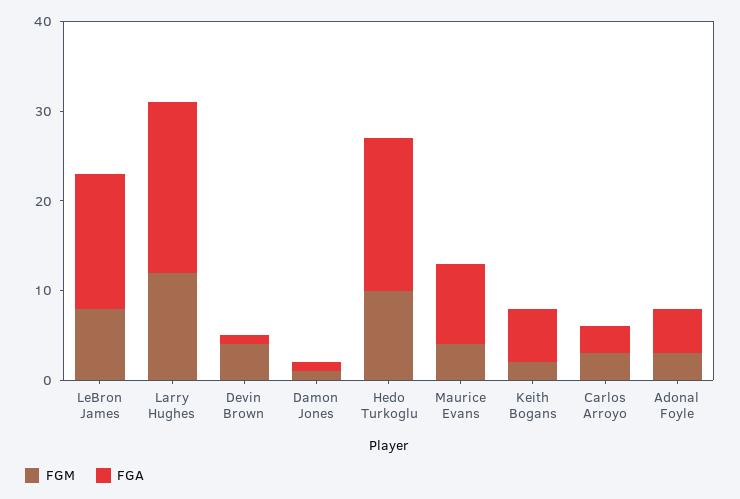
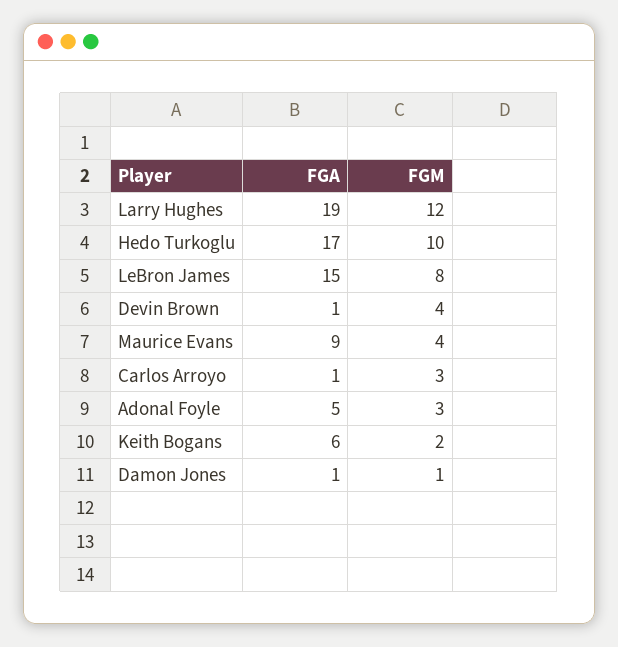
  {
    "FGM": {
      "LeBron James": 8,
      "Larry Hughes": 12,
      "Devin Brown": 4,
      "Damon Jones": 1,
      "Hedo Turkoglu": 10,
      "Maurice Evans": 4,
      "Keith Bogans": 2,
      "Carlos Arroyo": 3,
      "Adonal Foyle": 3
    },
    "FGA": {
      "LeBron James": 15,
      "Larry Hughes": 19,
      "Devin Brown": 1,
      "Damon Jones": 1,
      "Hedo Turkoglu": 17,
      "Maurice Evans": 9,
      "Keith Bogans": 6,
-     "Carlos Arroyo": 3,
+     "Carlos Arroyo": 1,
      "Adonal Foyle": 5
    }
  }

